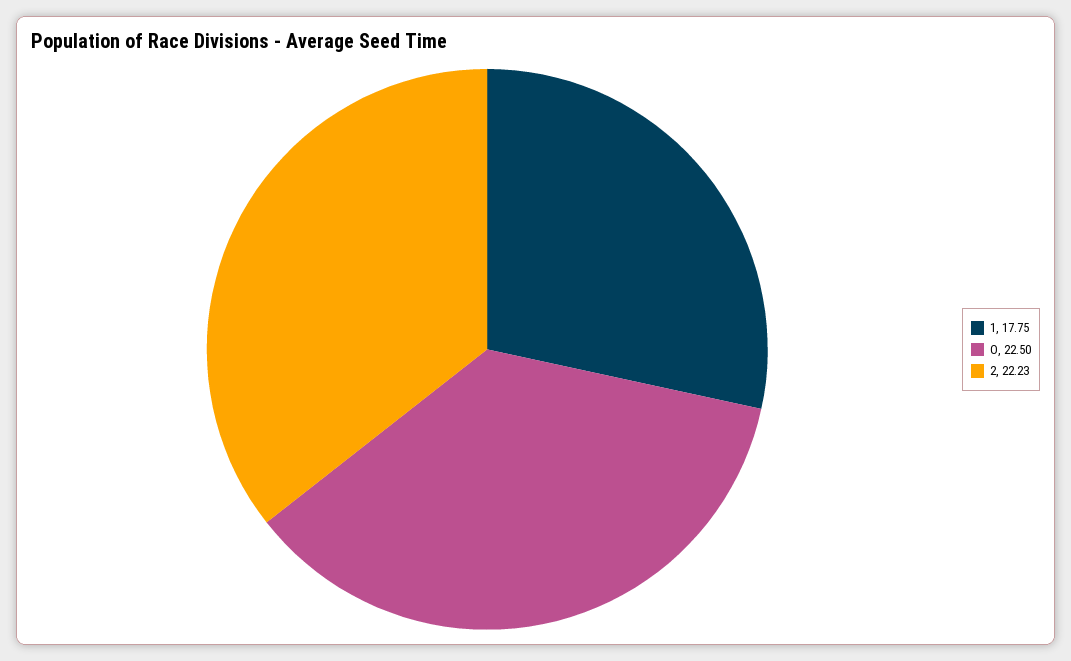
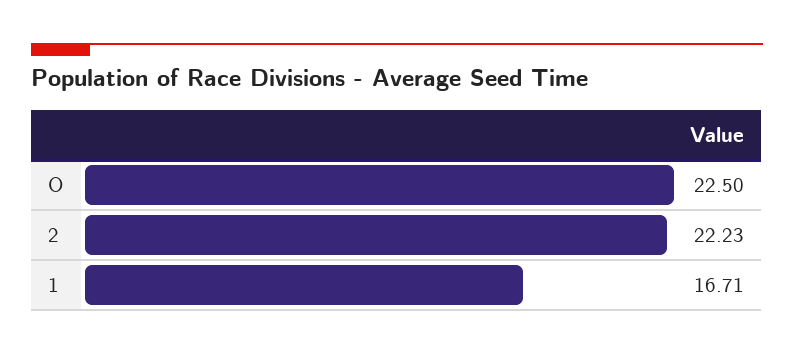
  {
-   "1": 17.75,
+   "1": 16.71,
    "O": 22.5,
    "2": 22.23
  }

